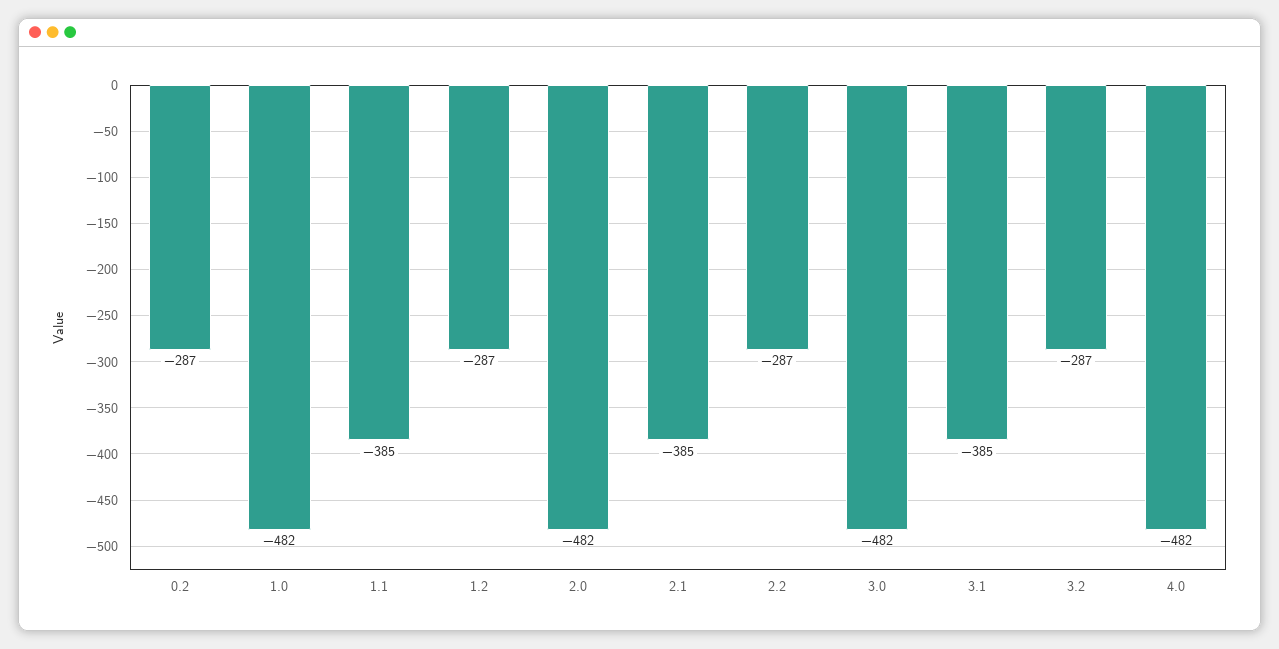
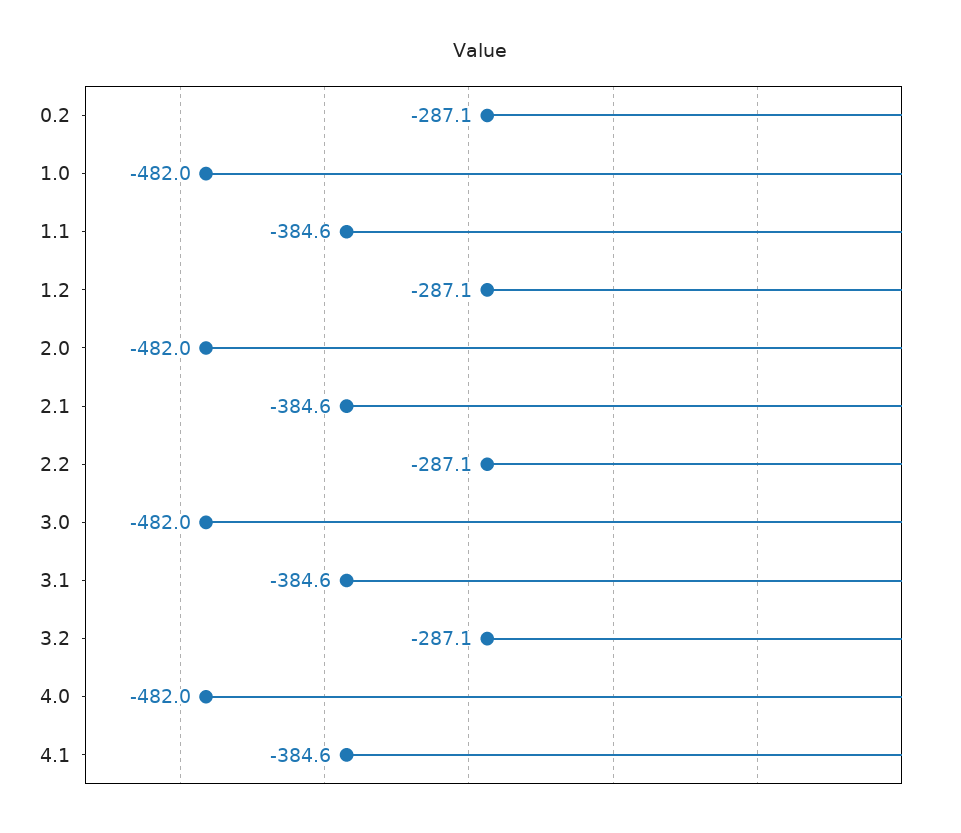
  {
    "0.2": -287.1,
    "1.0": -482,
    "1.1": -384.6,
    "1.2": -287.1,
    "2.0": -482,
    "2.1": -384.6,
    "2.2": -287.1,
    "3.0": -482,
    "3.1": -384.6,
    "3.2": -287.1,
-   "4.0": -482
+   "4.0": -482,
+   "4.1": -384.6
  }

